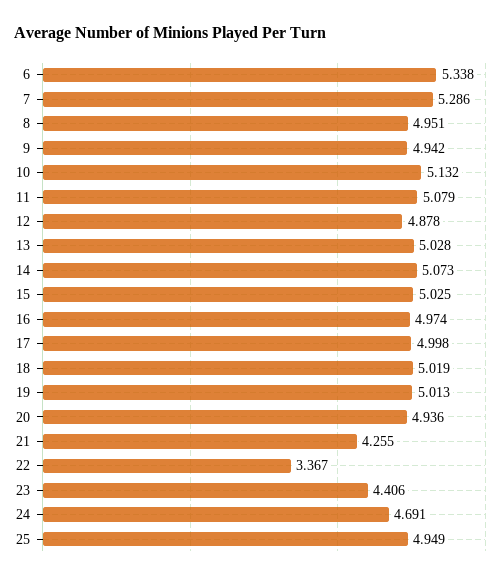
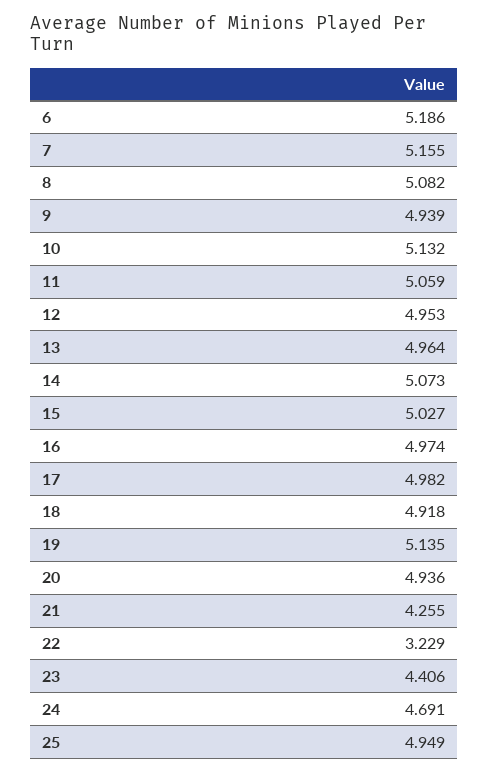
  {
-   "6": 5.338,
+   "6": 5.186,
-   "7": 5.286,
+   "7": 5.155,
-   "8": 4.951,
+   "8": 5.082,
-   "9": 4.942,
+   "9": 4.939,
    "10": 5.132,
-   "11": 5.079,
+   "11": 5.059,
-   "12": 4.878,
+   "12": 4.953,
-   "13": 5.028,
+   "13": 4.964,
    "14": 5.073,
-   "15": 5.025,
+   "15": 5.027,
    "16": 4.974,
-   "17": 4.998,
+   "17": 4.982,
-   "18": 5.019,
+   "18": 4.918,
-   "19": 5.013,
+   "19": 5.135,
    "20": 4.936,
    "21": 4.255,
-   "22": 3.367,
+   "22": 3.229,
    "23": 4.406,
    "24": 4.691,
    "25": 4.949
  }

